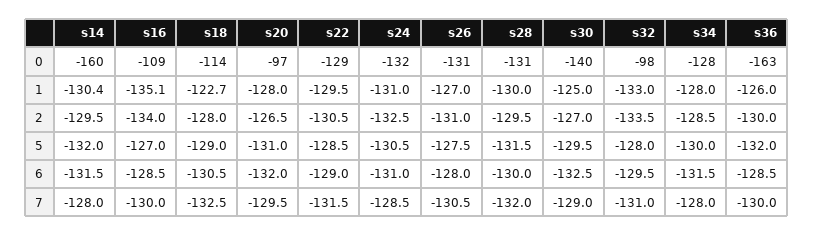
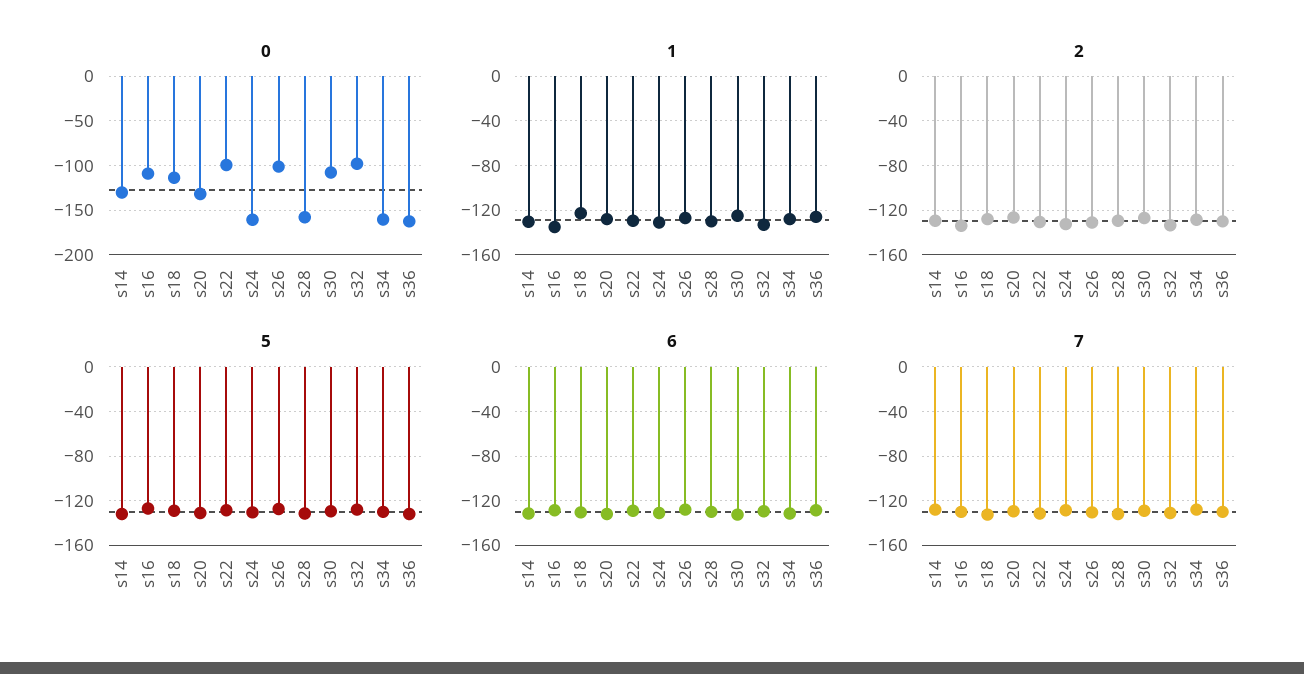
  {
    "0": {
-     "s14": -160,
+     "s14": -130,
      "s16": -109,
      "s18": -114,
-     "s20": -97,
+     "s20": -130,
-     "s22": -129,
+     "s22": -100,
-     "s24": -132,
+     "s24": -160,
-     "s26": -131,
+     "s26": -100,
-     "s28": -131,
+     "s28": -160,
-     "s30": -140,
+     "s30": -110,
      "s32": -98,
-     "s34": -128,
+     "s34": -160,
      "s36": -163
    },
    "1": {
      "s14": -130.4,
      "s16": -135.1,
      "s18": -122.7,
      "s20": -128,
      "s22": -129.5,
      "s24": -131,
      "s26": -127,
      "s28": -130,
      "s30": -125,
      "s32": -133,
      "s34": -128,
      "s36": -126
    },
    "2": {
      "s14": -129.5,
      "s16": -134,
      "s18": -128,
      "s20": -126.5,
      "s22": -130.5,
      "s24": -132.5,
      "s26": -131,
      "s28": -129.5,
      "s30": -127,
      "s32": -133.5,
      "s34": -128.5,
      "s36": -130
    },
    "5": {
      "s14": -132,
      "s16": -127,
      "s18": -129,
      "s20": -131,
      "s22": -128.5,
      "s24": -130.5,
      "s26": -127.5,
      "s28": -131.5,
      "s30": -129.5,
      "s32": -128,
      "s34": -130,
      "s36": -132
    },
    "6": {
      "s14": -131.5,
      "s16": -128.5,
      "s18": -130.5,
      "s20": -132,
      "s22": -129,
      "s24": -131,
      "s26": -128,
      "s28": -130,
      "s30": -132.5,
      "s32": -129.5,
      "s34": -131.5,
      "s36": -128.5
    },
    "7": {
      "s14": -128,
      "s16": -130,
      "s18": -132.5,
      "s20": -129.5,
      "s22": -131.5,
      "s24": -128.5,
      "s26": -130.5,
      "s28": -132,
      "s30": -129,
      "s32": -131,
      "s34": -128,
      "s36": -130
    }
  }

